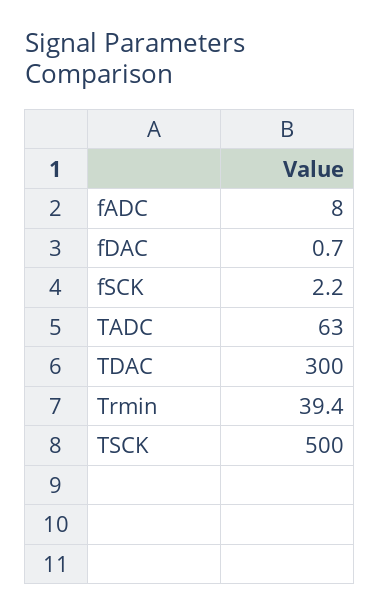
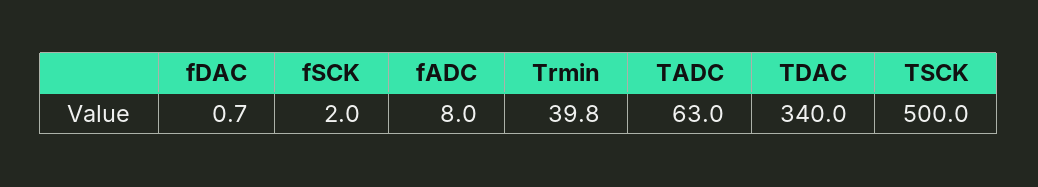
  {
    "fADC": 8,
    "fDAC": 0.7,
-   "fSCK": 2.2,
+   "fSCK": 2,
    "TADC": 63,
-   "TDAC": 300,
+   "TDAC": 340,
-   "Trmin": 39.4,
+   "Trmin": 39.8,
    "TSCK": 500
  }

